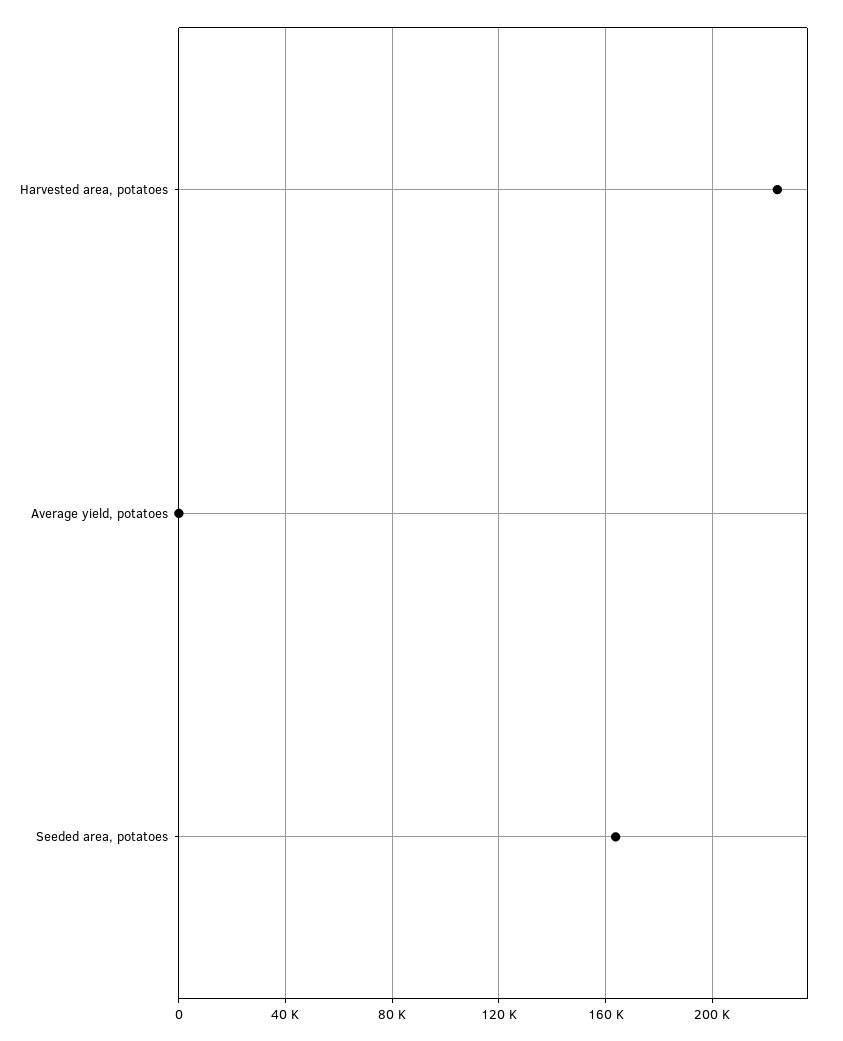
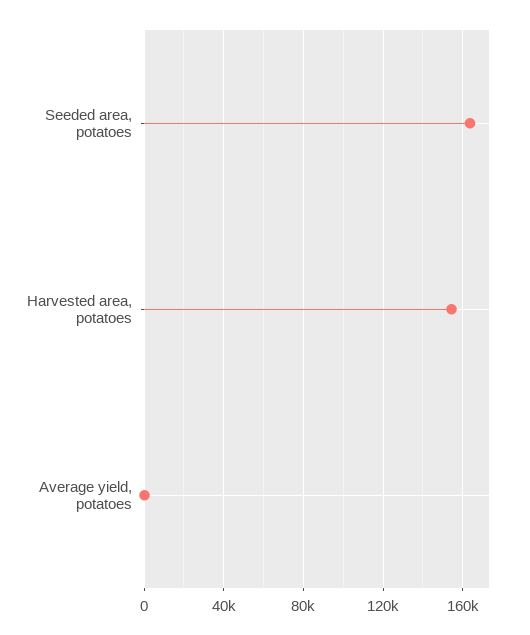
  {
-   "Harvested area, potatoes": 225000,
+   "Harvested area, potatoes": 155000,
    "Average yield, potatoes": 0,
    "Seeded area, potatoes": 165000
  }

